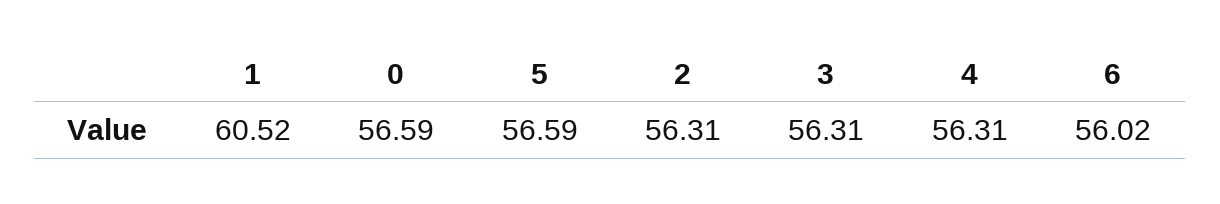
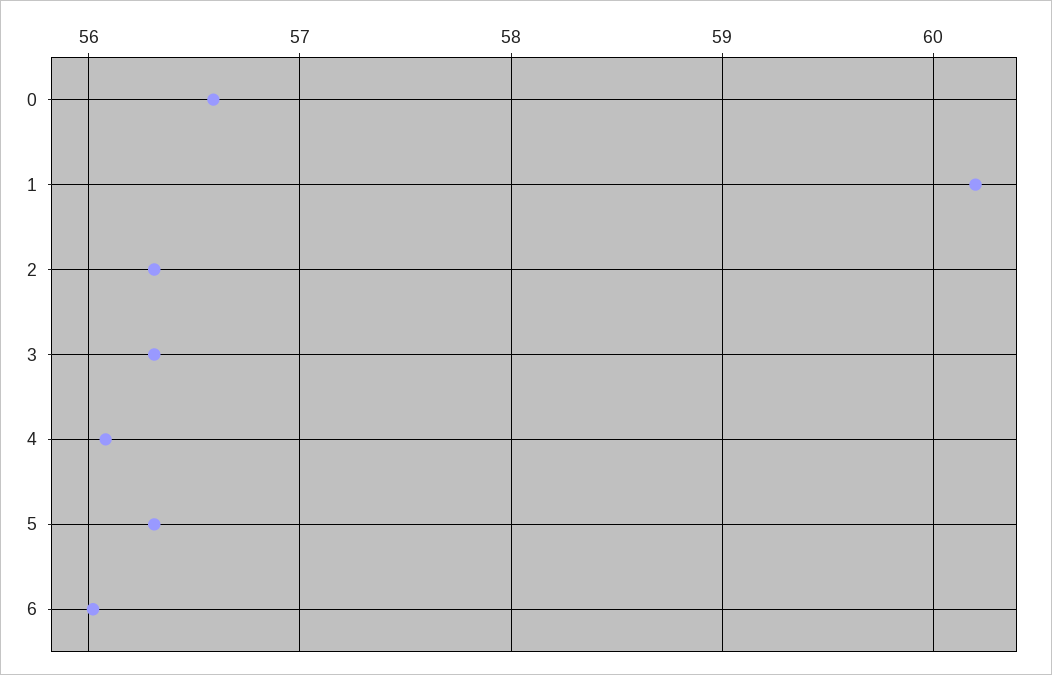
  {
-   "1": 60.52,
+   "1": 60.2,
    "0": 56.59,
-   "5": 56.59,
+   "5": 56.3,
    "2": 56.31,
    "3": 56.31,
-   "4": 56.31,
+   "4": 56.1,
    "6": 56.02
  }

